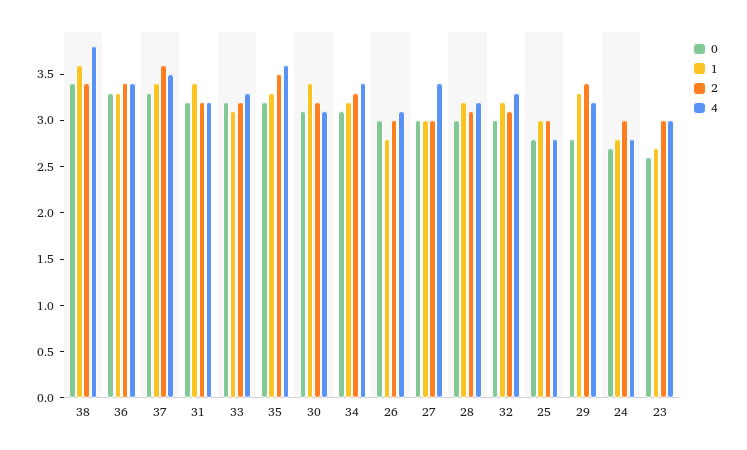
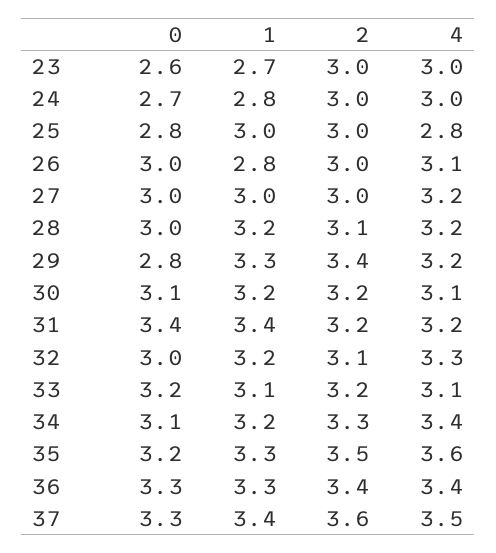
  {
    "0": {
-     "38": 3.4,
      "36": 3.3,
      "37": 3.3,
-     "31": 3.2,
+     "31": 3.4,
      "33": 3.2,
      "35": 3.2,
      "30": 3.1,
      "34": 3.1,
      "26": 3,
      "27": 3,
      "28": 3,
      "32": 3,
      "25": 2.8,
      "29": 2.8,
      "24": 2.7,
      "23": 2.6
    },
    "1": {
-     "38": 3.6,
      "36": 3.3,
      "37": 3.4,
      "31": 3.4,
      "33": 3.1,
      "35": 3.3,
-     "30": 3.4,
+     "30": 3.2,
      "34": 3.2,
      "26": 2.8,
      "27": 3,
      "28": 3.2,
      "32": 3.2,
      "25": 3,
      "29": 3.3,
      "24": 2.8,
      "23": 2.7
    },
    "2": {
-     "38": 3.4,
      "36": 3.4,
      "37": 3.6,
      "31": 3.2,
      "33": 3.2,
      "35": 3.5,
      "30": 3.2,
      "34": 3.3,
      "26": 3,
      "27": 3,
      "28": 3.1,
      "32": 3.1,
      "25": 3,
      "29": 3.4,
      "24": 3,
      "23": 3
    },
    "4": {
-     "38": 3.8,
      "36": 3.4,
      "37": 3.5,
      "31": 3.2,
-     "33": 3.3,
+     "33": 3.1,
      "35": 3.6,
      "30": 3.1,
      "34": 3.4,
      "26": 3.1,
-     "27": 3.4,
+     "27": 3.2,
      "28": 3.2,
      "32": 3.3,
      "25": 2.8,
      "29": 3.2,
-     "24": 2.8,
+     "24": 3,
      "23": 3
    }
  }

